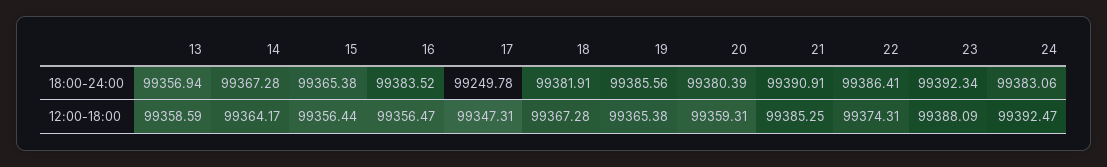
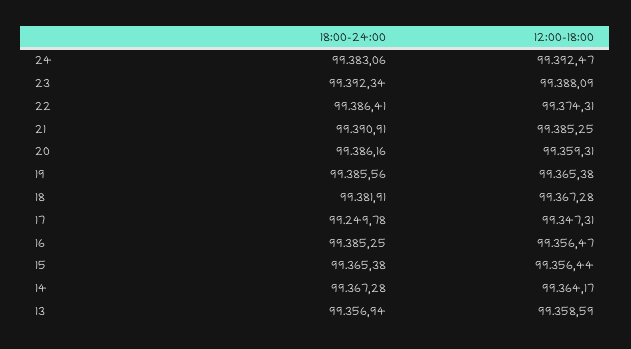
  {
    "13": {
      "18:00-24:00": 99356.94,
      "12:00-18:00": 99358.59
    },
    "14": {
      "18:00-24:00": 99367.28,
      "12:00-18:00": 99364.17
    },
    "15": {
      "18:00-24:00": 99365.38,
      "12:00-18:00": 99356.44
    },
    "16": {
-     "18:00-24:00": 99383.52,
+     "18:00-24:00": 99385.25,
      "12:00-18:00": 99356.47
    },
    "17": {
      "18:00-24:00": 99249.78,
      "12:00-18:00": 99347.31
    },
    "18": {
      "18:00-24:00": 99381.91,
      "12:00-18:00": 99367.28
    },
    "19": {
      "18:00-24:00": 99385.56,
      "12:00-18:00": 99365.38
    },
    "20": {
-     "18:00-24:00": 99380.39,
+     "18:00-24:00": 99386.16,
      "12:00-18:00": 99359.31
    },
    "21": {
      "18:00-24:00": 99390.91,
      "12:00-18:00": 99385.25
    },
    "22": {
      "18:00-24:00": 99386.41,
      "12:00-18:00": 99374.31
    },
    "23": {
      "18:00-24:00": 99392.34,
      "12:00-18:00": 99388.09
    },
    "24": {
      "18:00-24:00": 99383.06,
      "12:00-18:00": 99392.47
    }
  }

